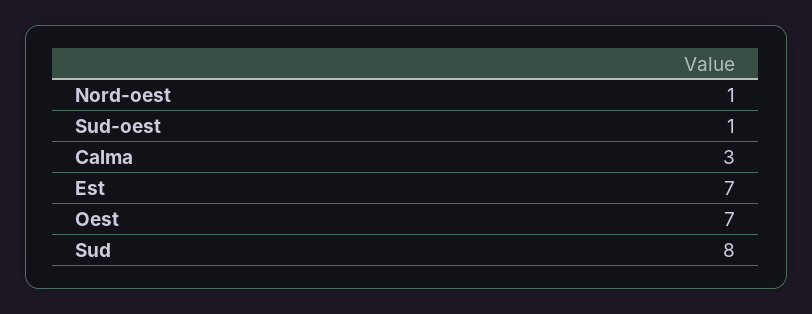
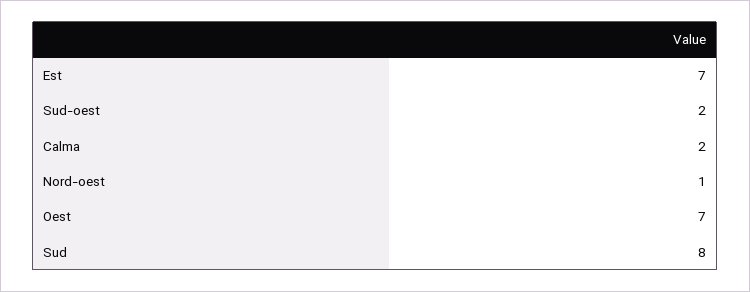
  {
    "Nord-oest": 1,
-   "Sud-oest": 1,
+   "Sud-oest": 2,
-   "Calma": 3,
+   "Calma": 2,
    "Est": 7,
    "Oest": 7,
    "Sud": 8
  }

